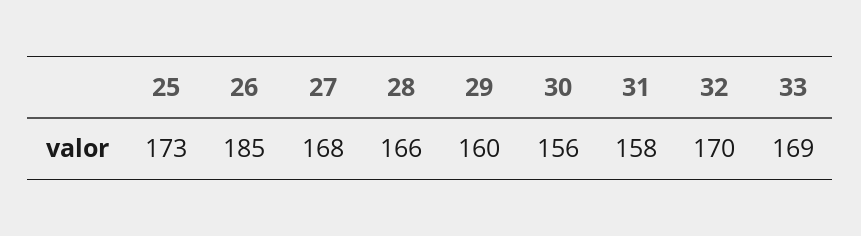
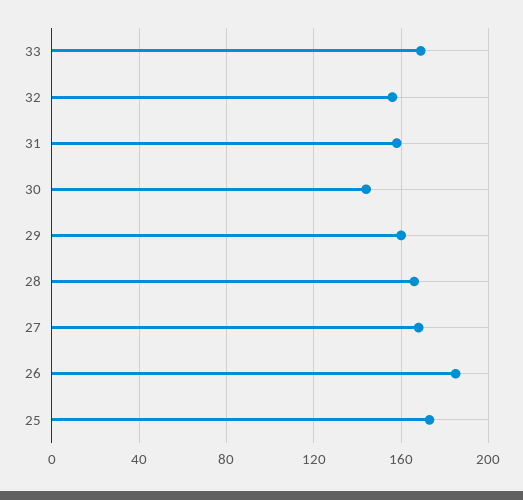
  {
    "25": 173,
    "26": 185,
    "27": 168,
    "28": 166,
    "29": 160,
-   "30": 156,
+   "30": 145,
    "31": 158,
-   "32": 170,
+   "32": 155,
    "33": 169
  }

